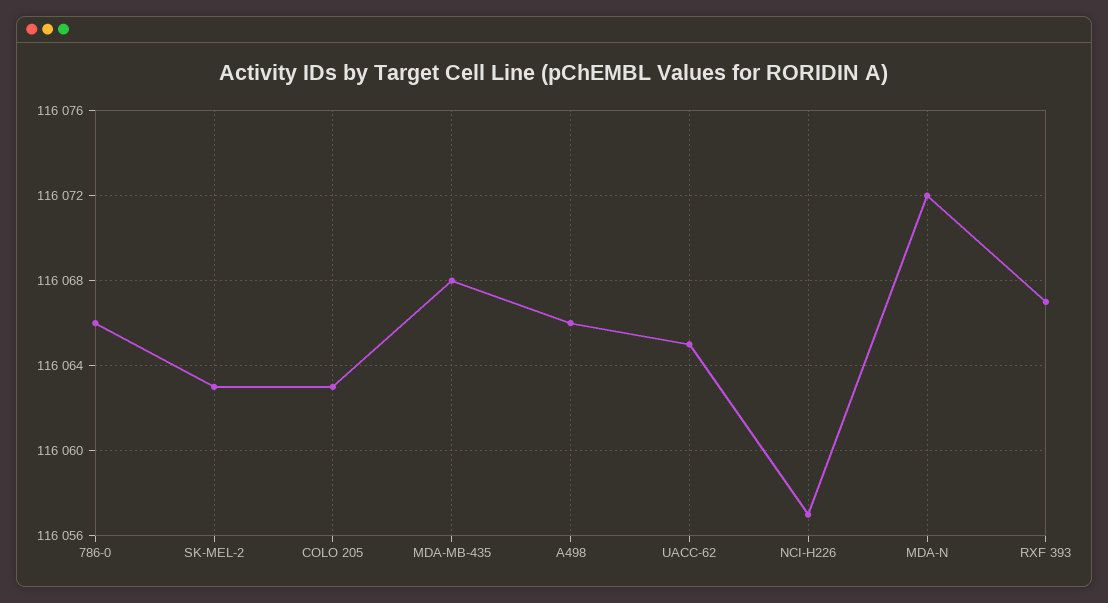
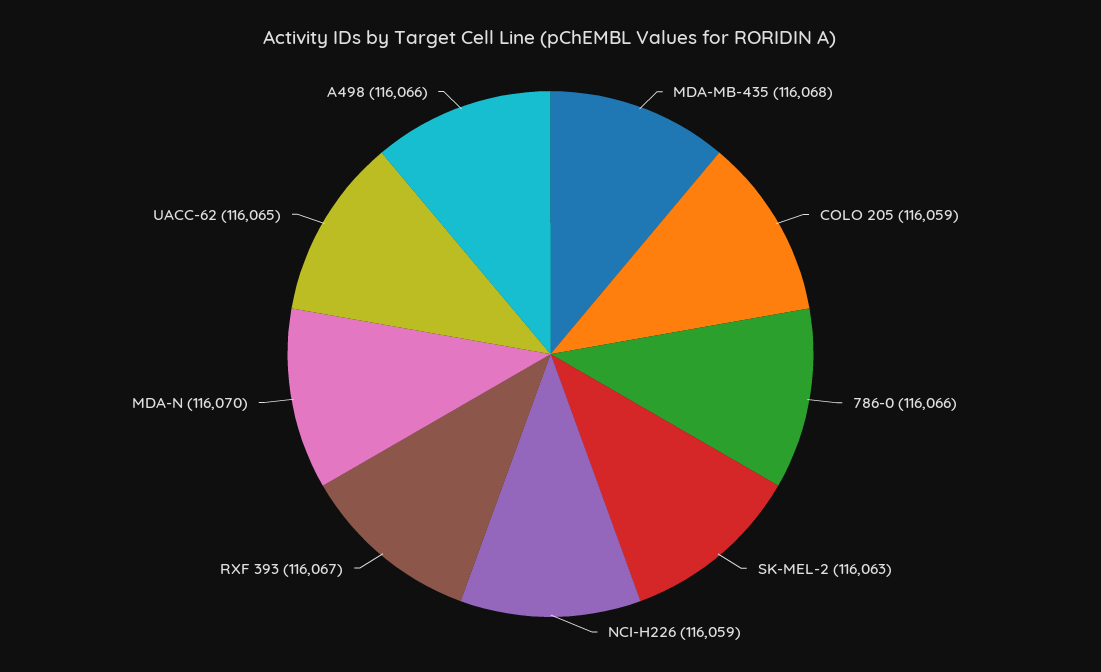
  {
    "786-0": 116066,
    "SK-MEL-2": 116063,
-   "COLO 205": 116063,
+   "COLO 205": 116059,
    "MDA-MB-435": 116068,
    "A498": 116066,
    "UACC-62": 116065,
-   "NCI-H226": 116057,
+   "NCI-H226": 116059,
-   "MDA-N": 116072,
+   "MDA-N": 116070,
    "RXF 393": 116067
  }

